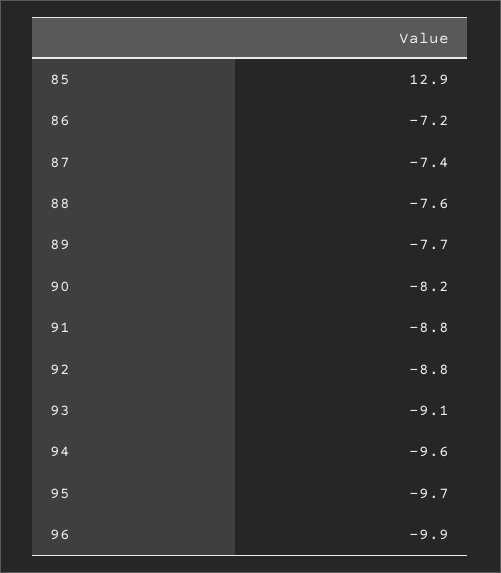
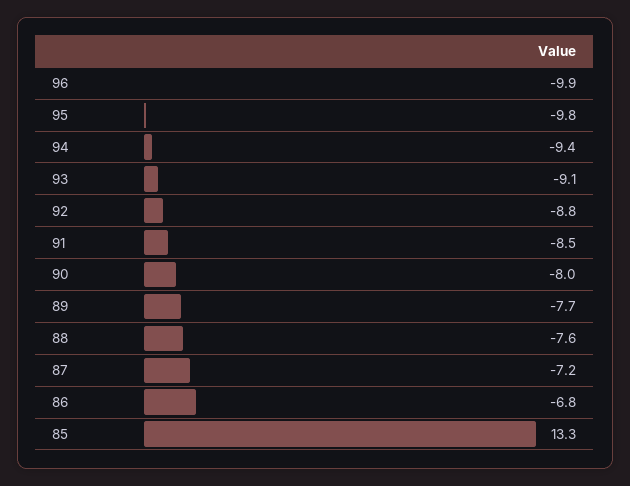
  {
-   "85": 12.9,
+   "85": 13.3,
-   "86": -7.2,
+   "86": -6.8,
-   "87": -7.4,
+   "87": -7.2,
    "88": -7.6,
    "89": -7.7,
-   "90": -8.2,
+   "90": -8,
-   "91": -8.8,
+   "91": -8.5,
    "92": -8.8,
    "93": -9.1,
-   "94": -9.6,
+   "94": -9.4,
-   "95": -9.7,
+   "95": -9.8,
    "96": -9.9
  }

